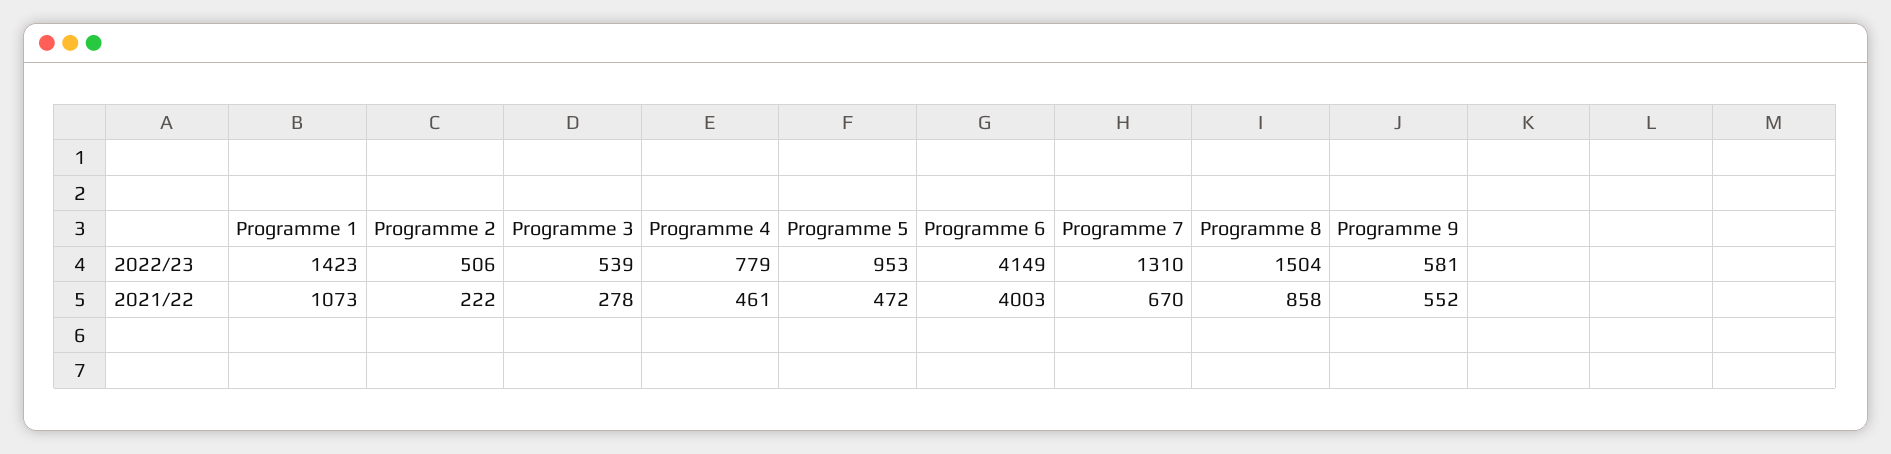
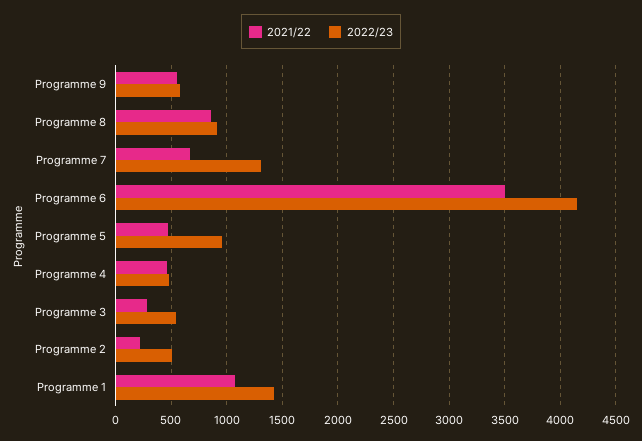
  {
    "2022/23": {
      "Programme 1": 1423,
      "Programme 2": 506,
      "Programme 3": 539,
-     "Programme 4": 779,
+     "Programme 4": 500,
      "Programme 5": 953,
      "Programme 6": 4149,
      "Programme 7": 1310,
-     "Programme 8": 1504,
+     "Programme 8": 900,
      "Programme 9": 581
    },
    "2021/22": {
      "Programme 1": 1073,
      "Programme 2": 222,
      "Programme 3": 278,
      "Programme 4": 461,
      "Programme 5": 472,
-     "Programme 6": 4003,
+     "Programme 6": 3500,
      "Programme 7": 670,
      "Programme 8": 858,
      "Programme 9": 552
    }
  }

